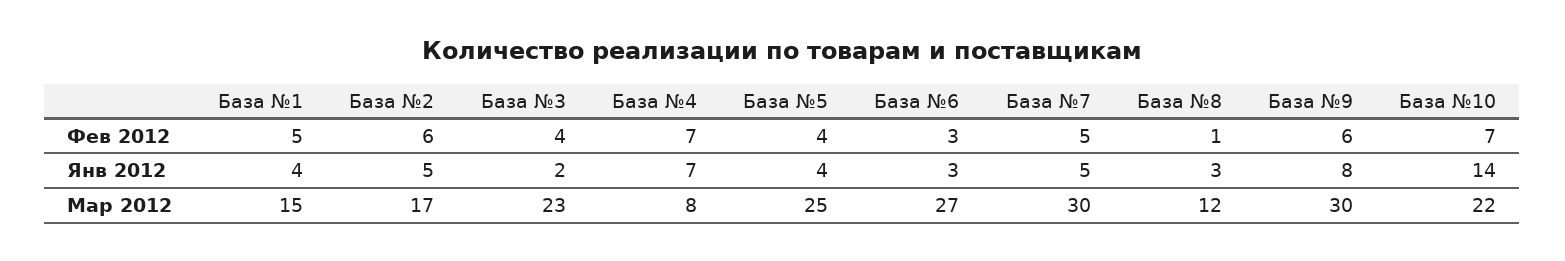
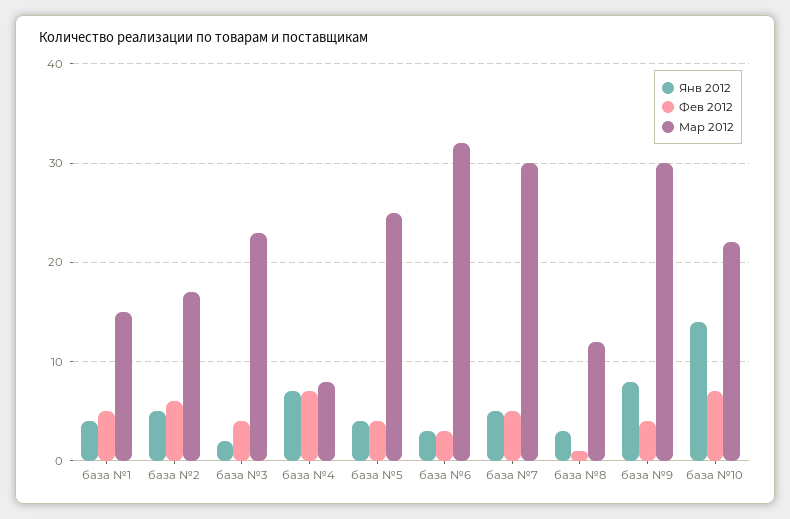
  {
    "Фев 2012": {
      "База №1": 5,
      "База №2": 6,
      "База №3": 4,
      "База №4": 7,
      "База №5": 4,
      "База №6": 3,
      "База №7": 5,
      "База №8": 1,
-     "База №9": 6,
+     "База №9": 4,
      "База №10": 7
    },
    "Янв 2012": {
      "База №1": 4,
      "База №2": 5,
      "База №3": 2,
      "База №4": 7,
      "База №5": 4,
      "База №6": 3,
      "База №7": 5,
      "База №8": 3,
      "База №9": 8,
      "База №10": 14
    },
    "Мар 2012": {
      "База №1": 15,
      "База №2": 17,
      "База №3": 23,
      "База №4": 8,
      "База №5": 25,
-     "База №6": 27,
+     "База №6": 32,
      "База №7": 30,
      "База №8": 12,
      "База №9": 30,
      "База №10": 22
    }
  }

